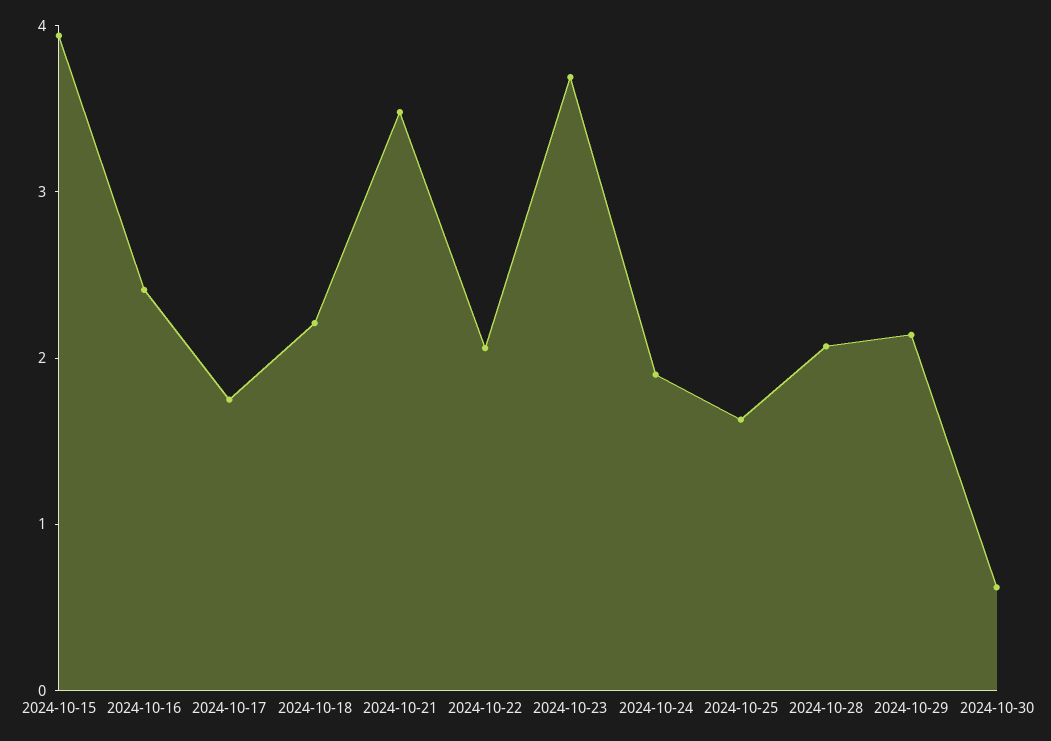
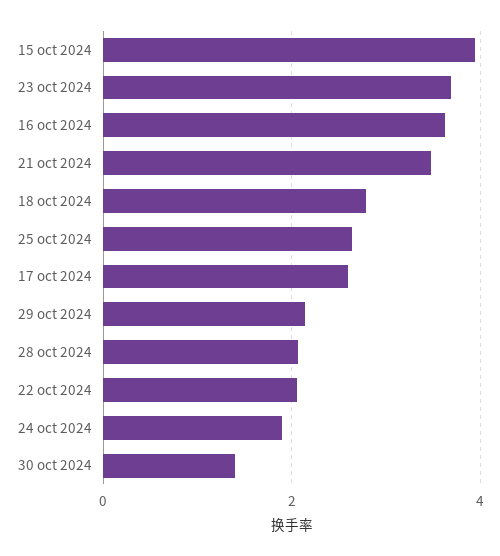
  {
    "2024-10-15": 4,
-   "2024-10-16": 2.4,
+   "2024-10-16": 3.6,
-   "2024-10-17": 1.8,
+   "2024-10-17": 2.6,
-   "2024-10-18": 2.2,
+   "2024-10-18": 2.8,
    "2024-10-21": 3.4,
    "2024-10-22": 2,
    "2024-10-23": 3.6,
    "2024-10-24": 2,
-   "2024-10-25": 1.6,
+   "2024-10-25": 2.6,
    "2024-10-28": 2,
    "2024-10-29": 2.2,
-   "2024-10-30": 0.6
+   "2024-10-30": 1.4
  }

